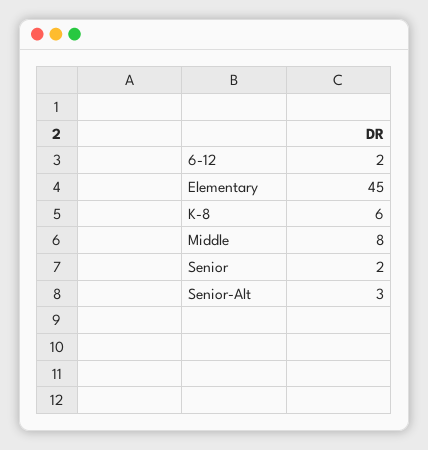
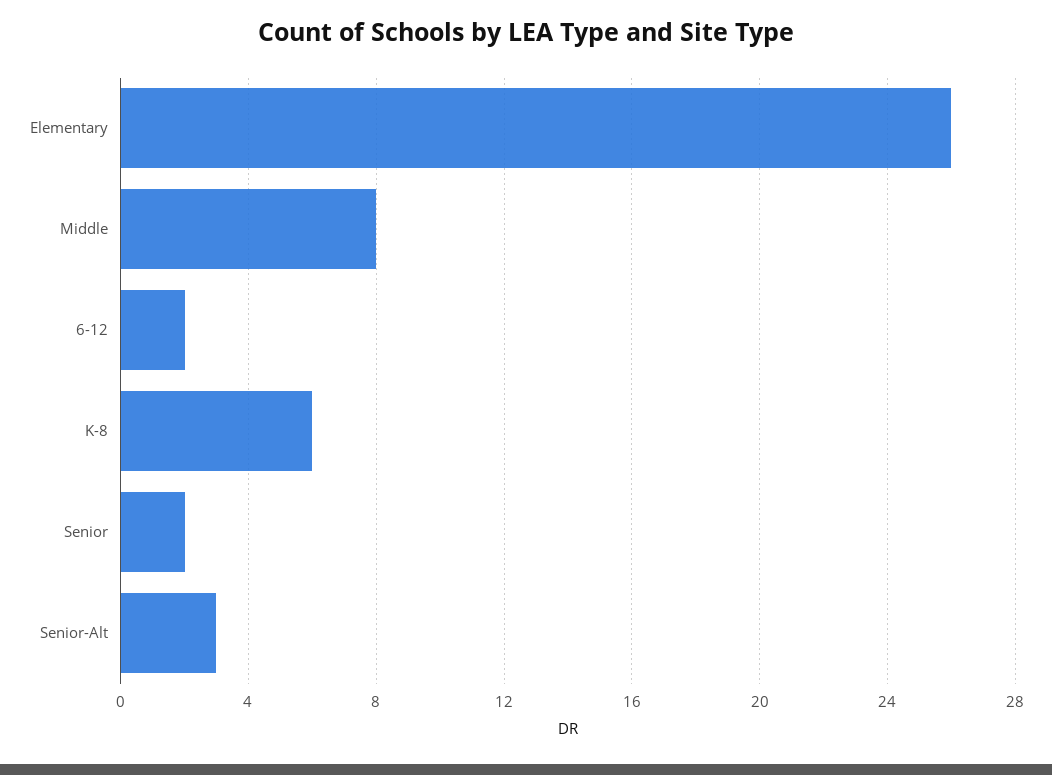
  {
    "6-12": 2,
-   "Elementary": 45,
+   "Elementary": 26,
    "K-8": 6,
    "Middle": 8,
    "Senior": 2,
    "Senior-Alt": 3
  }

